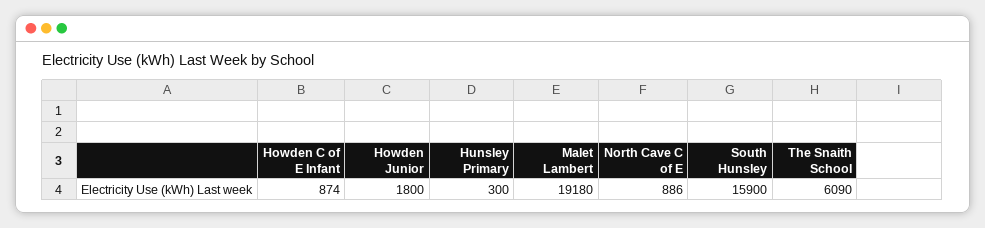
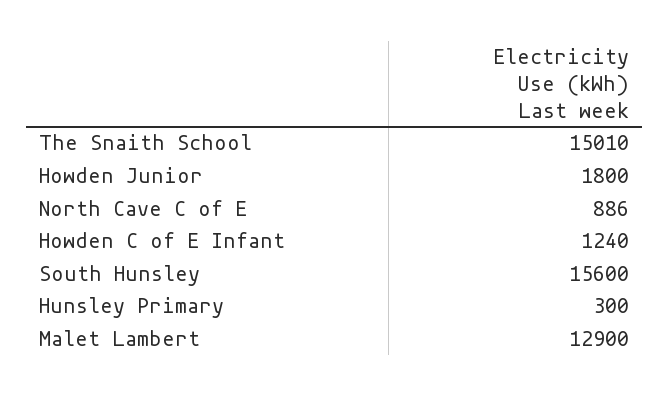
  {
-   "Howden C of E Infant": 874,
+   "Howden C of E Infant": 1240,
    "Howden Junior": 1800,
    "Hunsley Primary": 300,
-   "Malet Lambert": 19180,
+   "Malet Lambert": 12900,
    "North Cave C of E": 886,
-   "South Hunsley": 15900,
+   "South Hunsley": 15600,
-   "The Snaith School": 6090
+   "The Snaith School": 15010
  }

